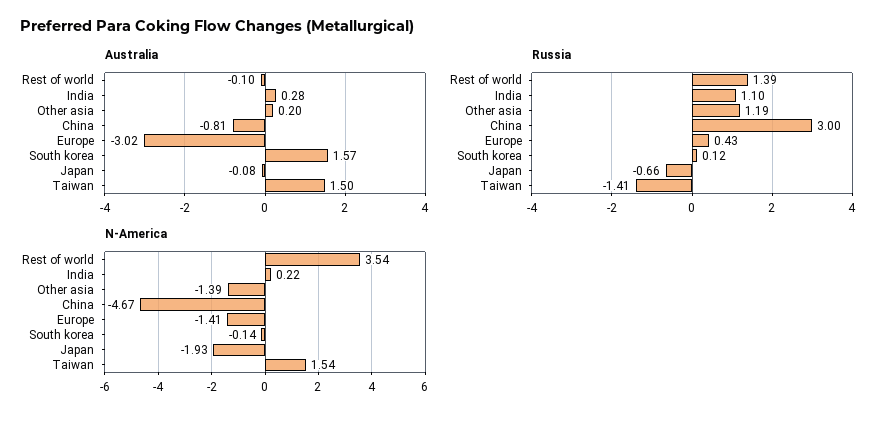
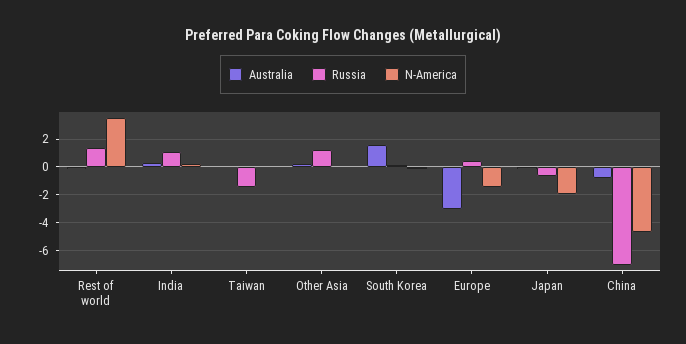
  {
    "Australia": {
      "Rest of world": -0.1,
      "India": 0.28,
      "Other asia": 0.2,
      "China": -0.81,
      "Europe": -3.02,
      "South korea": 1.57,
      "Japan": -0.08,
-     "Taiwan": 1.5
+     "Taiwan": 0
    },
    "Russia": {
      "Rest of world": 1.39,
      "India": 1.1,
      "Other asia": 1.19,
-     "China": 3,
+     "China": -7,
      "Europe": 0.43,
      "South korea": 0.12,
      "Japan": -0.66,
      "Taiwan": -1.41
    },
    "N-America": {
      "Rest of world": 3.54,
      "India": 0.22,
-     "Other asia": -1.39,
+     "Other asia": 0,
      "China": -4.67,
      "Europe": -1.41,
      "South korea": -0.14,
      "Japan": -1.93,
-     "Taiwan": 1.54
+     "Taiwan": 0
    }
  }

